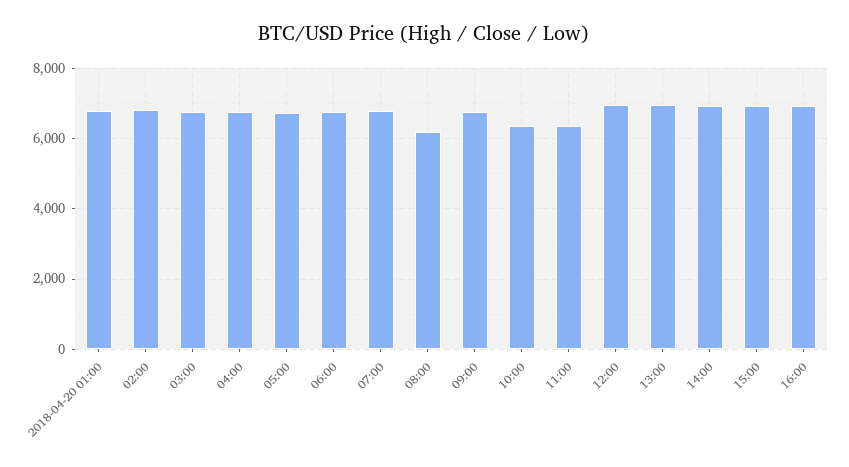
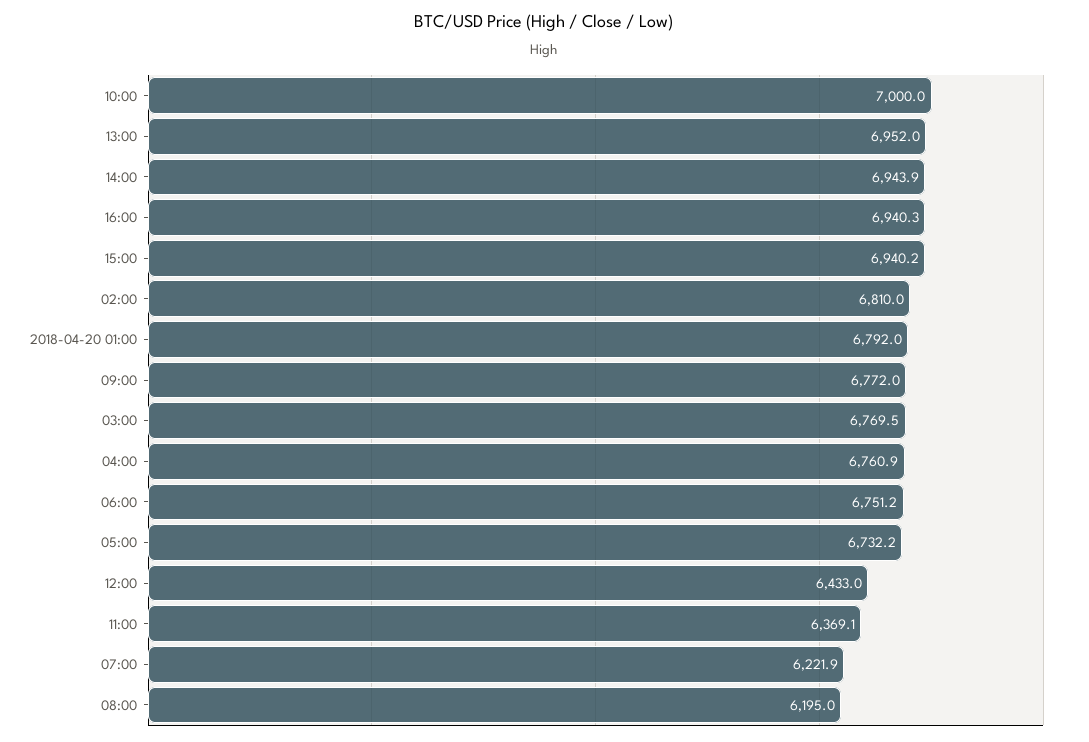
  {
    "2018-04-20 01:00": 6792,
    "02:00": 6810,
    "03:00": 6769.5,
    "04:00": 6760.9,
    "05:00": 6732.2,
    "06:00": 6751.2,
-   "07:00": 6800,
+   "07:00": 6221.9,
    "08:00": 6195,
    "09:00": 6772,
-   "10:00": 6400,
+   "10:00": 7000,
    "11:00": 6369.1,
-   "12:00": 7000,
+   "12:00": 6433,
    "13:00": 6952,
    "14:00": 6943.9,
    "15:00": 6940.2,
    "16:00": 6940.3
  }

